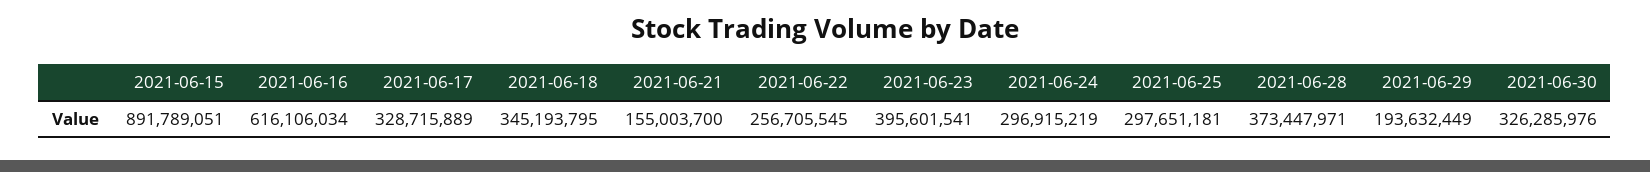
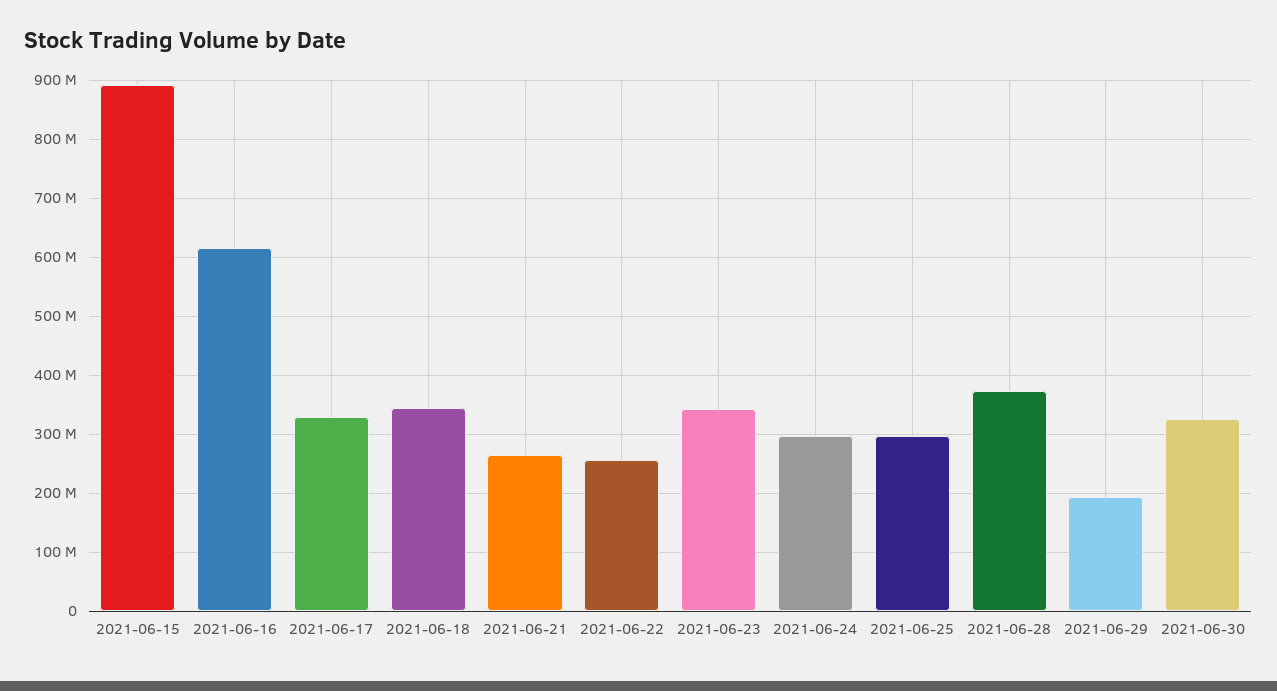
  {
    "2021-06-15": 891789051,
    "2021-06-16": 616106034,
    "2021-06-17": 328715889,
    "2021-06-18": 345193795,
-   "2021-06-21": 155003700,
+   "2021-06-21": 260000000,
    "2021-06-22": 256705545,
-   "2021-06-23": 395601541,
+   "2021-06-23": 340000000,
    "2021-06-24": 296915219,
    "2021-06-25": 297651181,
    "2021-06-28": 373447971,
    "2021-06-29": 193632449,
    "2021-06-30": 326285976
  }

